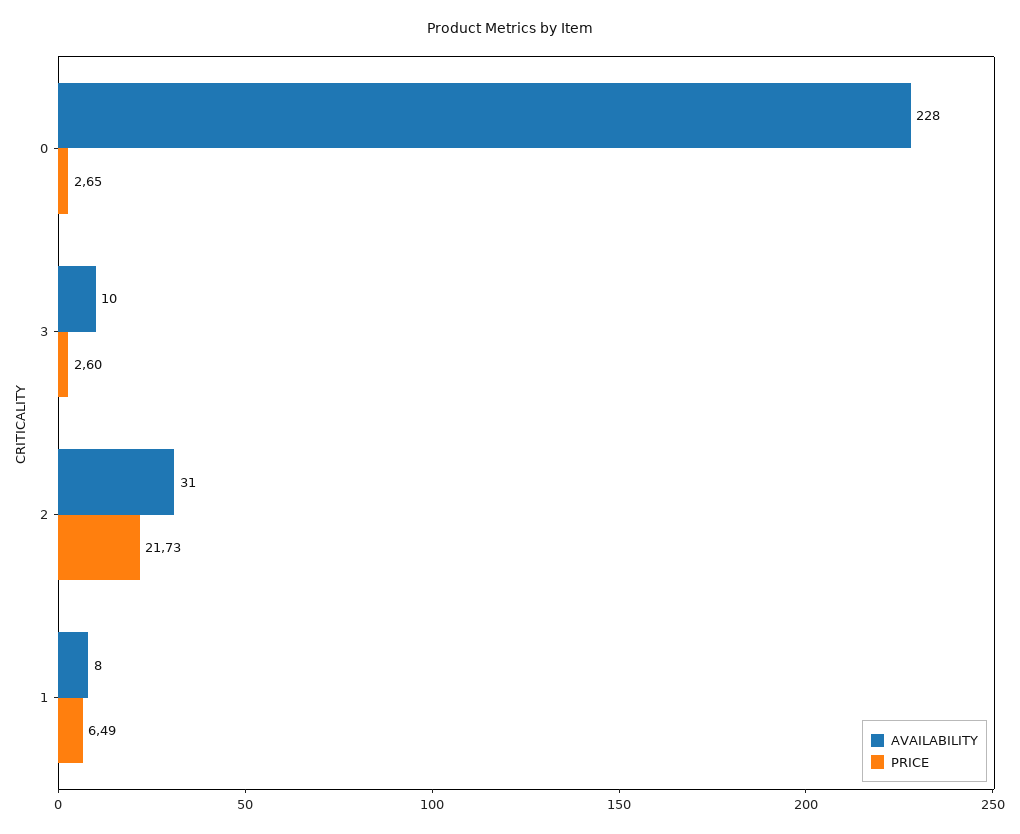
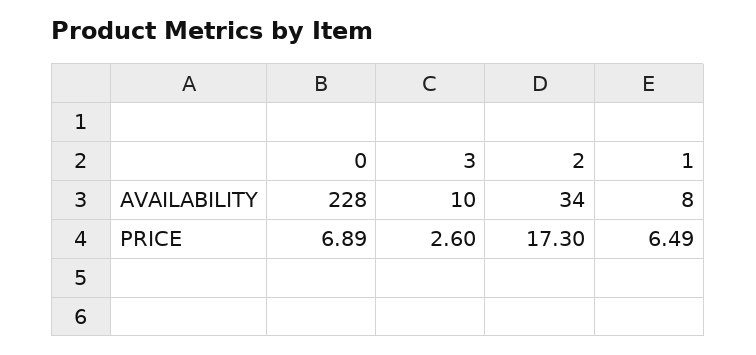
  {
    "AVAILABILITY": {
      "0": 228,
      "3": 10,
-     "2": 31,
+     "2": 34,
      "1": 8
    },
    "PRICE": {
-     "0": 2.65,
+     "0": 6.89,
      "3": 2.6,
-     "2": 21.73,
+     "2": 17.3,
      "1": 6.49
    }
  }

